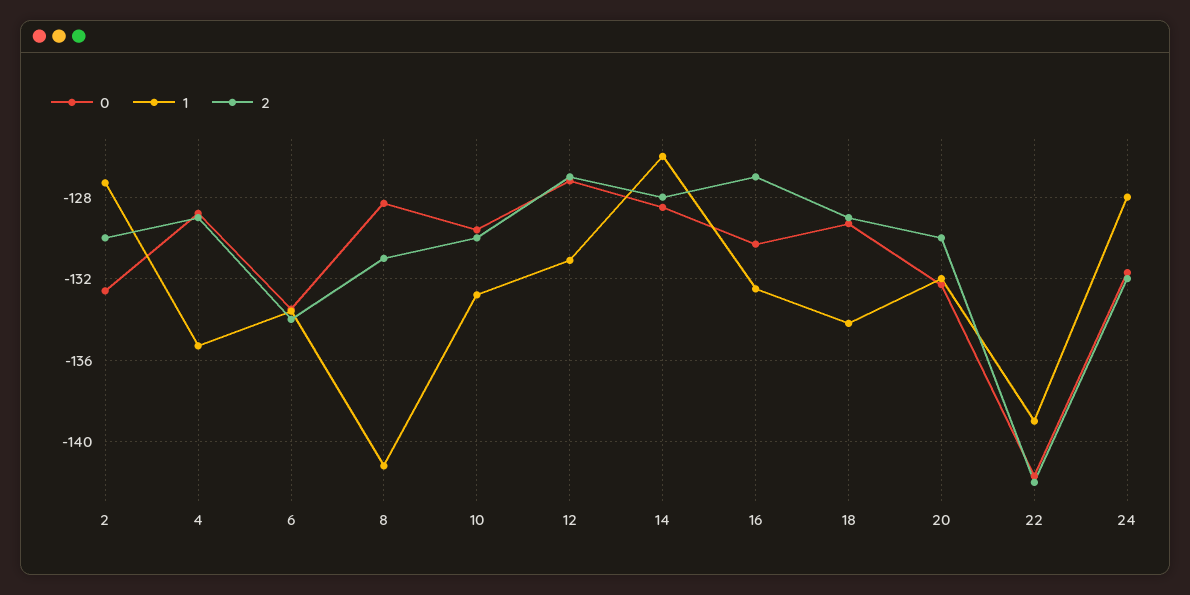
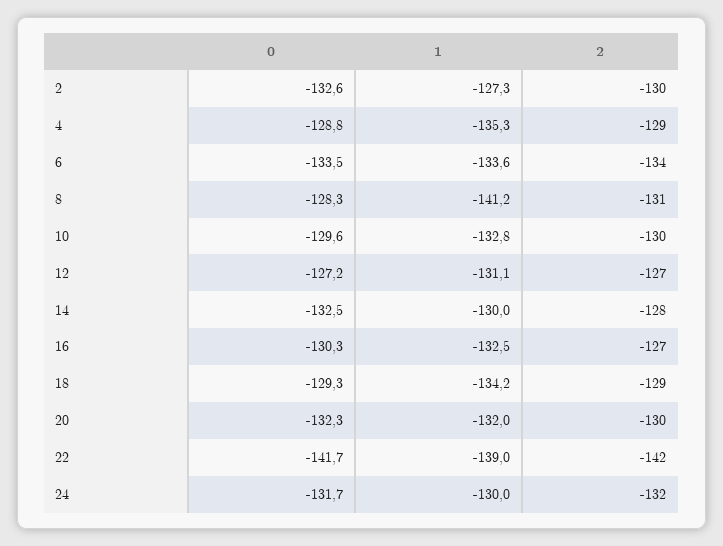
  {
    "0": {
      "2": -132.6,
      "4": -128.8,
      "6": -133.5,
      "8": -128.3,
      "10": -129.6,
      "12": -127.2,
-     "14": -128.5,
+     "14": -132.5,
      "16": -130.3,
      "18": -129.3,
      "20": -132.3,
      "22": -141.7,
      "24": -131.7
    },
    "1": {
      "2": -127.3,
      "4": -135.3,
      "6": -133.6,
      "8": -141.2,
      "10": -132.8,
      "12": -131.1,
-     "14": -126,
+     "14": -130,
      "16": -132.5,
      "18": -134.2,
      "20": -132,
      "22": -139,
-     "24": -128
+     "24": -130
    },
    "2": {
      "2": -130,
      "4": -129,
      "6": -134,
      "8": -131,
      "10": -130,
      "12": -127,
      "14": -128,
      "16": -127,
      "18": -129,
      "20": -130,
      "22": -142,
      "24": -132
    }
  }

